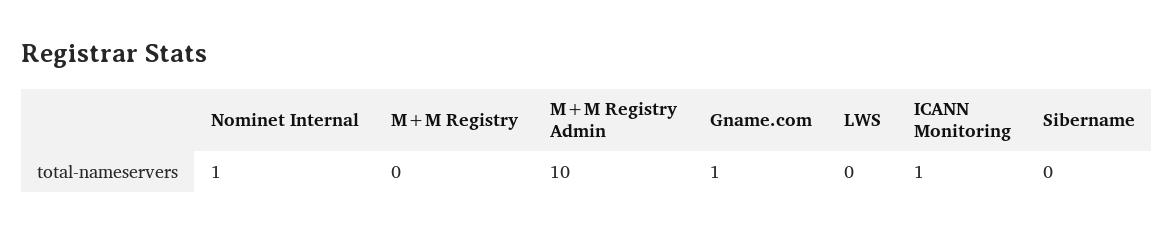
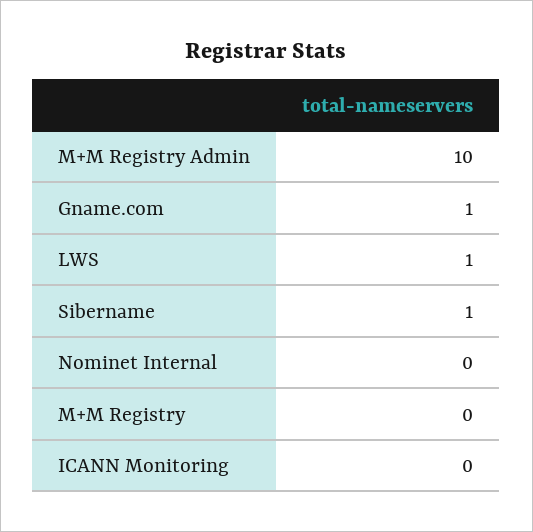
  {
-   "Nominet Internal": 1,
+   "Nominet Internal": 0,
    "M+M Registry": 0,
    "M+M Registry Admin": 10,
    "Gname.com": 1,
-   "LWS": 0,
+   "LWS": 1,
-   "ICANN Monitoring": 1,
+   "ICANN Monitoring": 0,
-   "Sibername": 0
+   "Sibername": 1
  }

